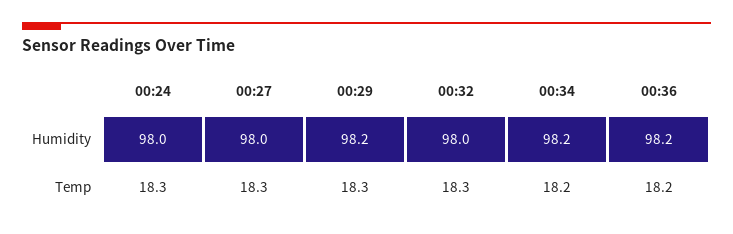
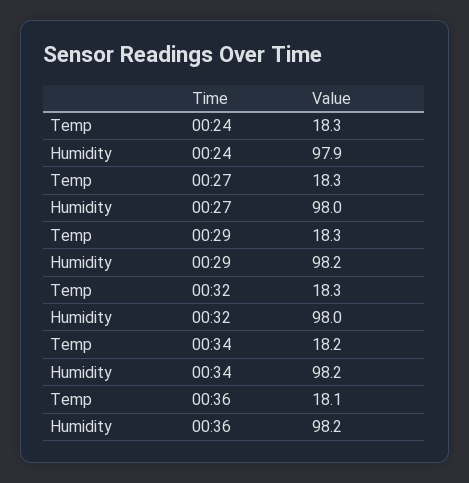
  {
    "00:24": {
-     "Humidity": 98,
+     "Humidity": 97.9,
      "Temp": 18.3
    },
    "00:27": {
      "Humidity": 98,
      "Temp": 18.3
    },
    "00:29": {
      "Humidity": 98.2,
      "Temp": 18.3
    },
    "00:32": {
      "Humidity": 98,
      "Temp": 18.3
    },
    "00:34": {
      "Humidity": 98.2,
      "Temp": 18.2
    },
    "00:36": {
      "Humidity": 98.2,
-     "Temp": 18.2
+     "Temp": 18.1
    }
  }

